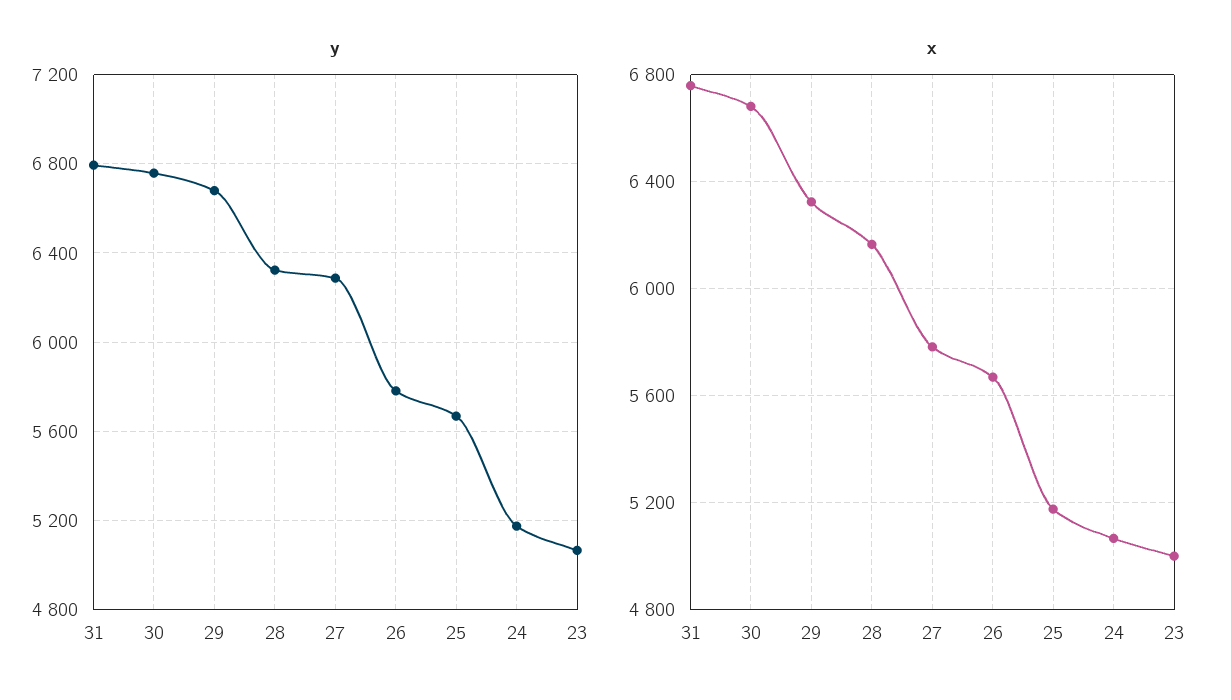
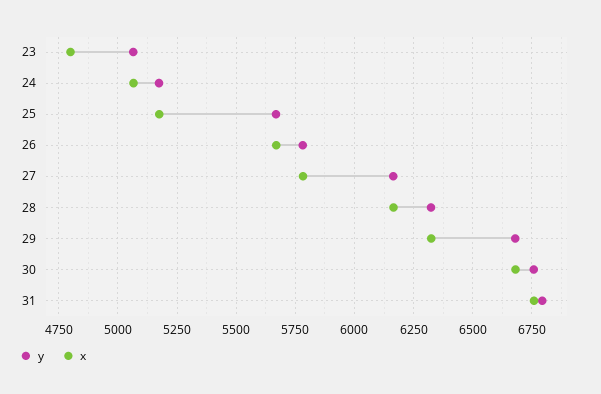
  {
    "y": {
      "31": 6800,
      "30": 6750,
      "29": 6700,
      "28": 6300,
-     "27": 6300,
+     "27": 6150,
      "26": 5800,
      "25": 5650,
      "24": 5150,
      "23": 5050
    },
    "x": {
      "31": 6750,
      "30": 6700,
      "29": 6300,
      "28": 6150,
      "27": 5800,
      "26": 5650,
      "25": 5200,
      "24": 5050,
-     "23": 5000
+     "23": 4800
    }
  }

